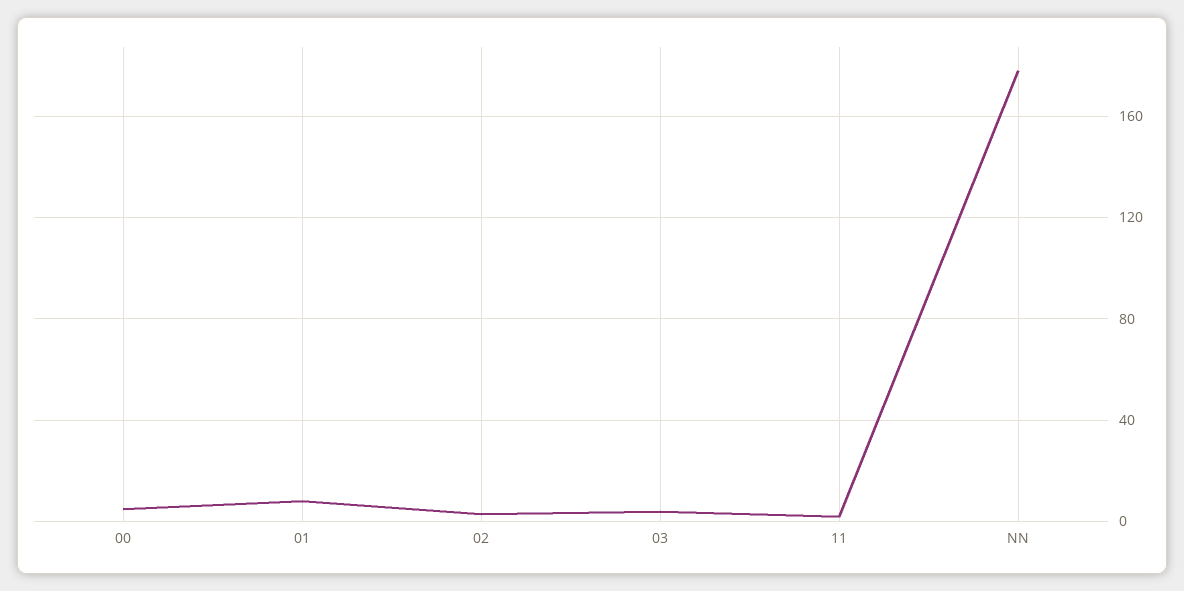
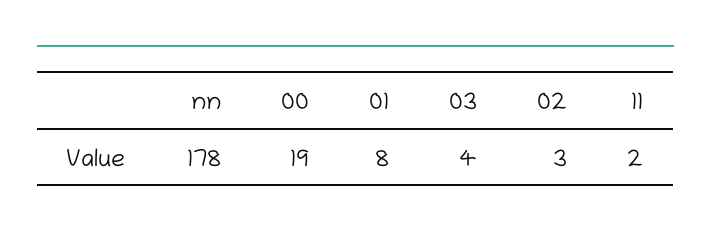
  {
-   "00": 5,
+   "00": 19,
    "01": 8,
    "02": 3,
    "03": 4,
    "11": 2,
    "NN": 178
  }

